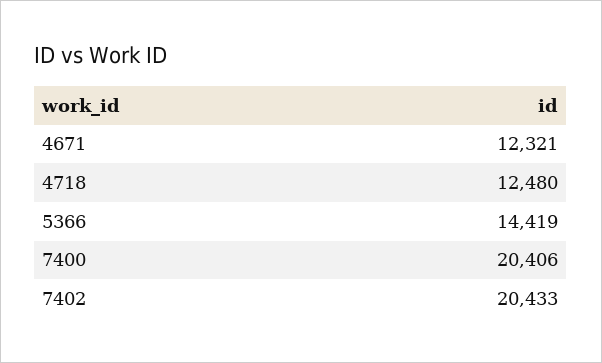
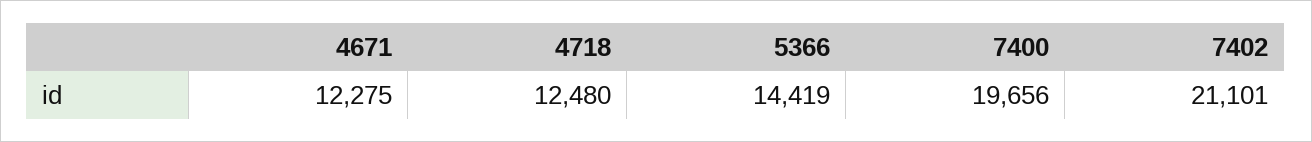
  {
-   "4671": 12321,
+   "4671": 12275,
    "4718": 12480,
    "5366": 14419,
-   "7400": 20406,
+   "7400": 19656,
-   "7402": 20433
+   "7402": 21101
  }

